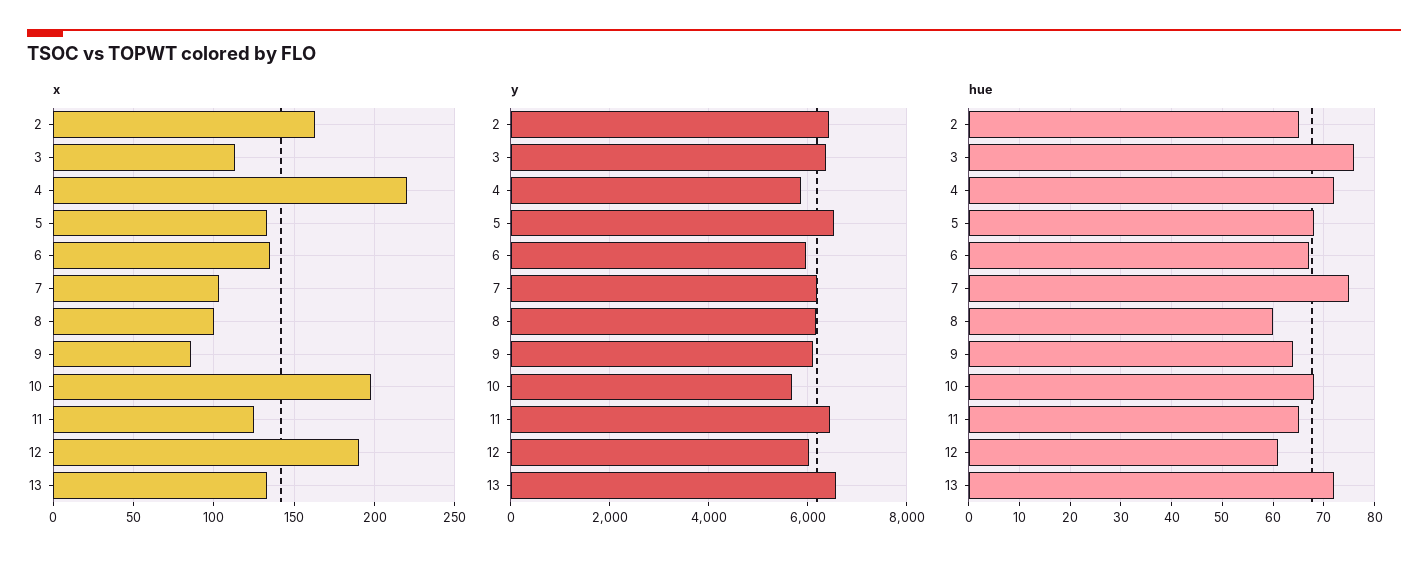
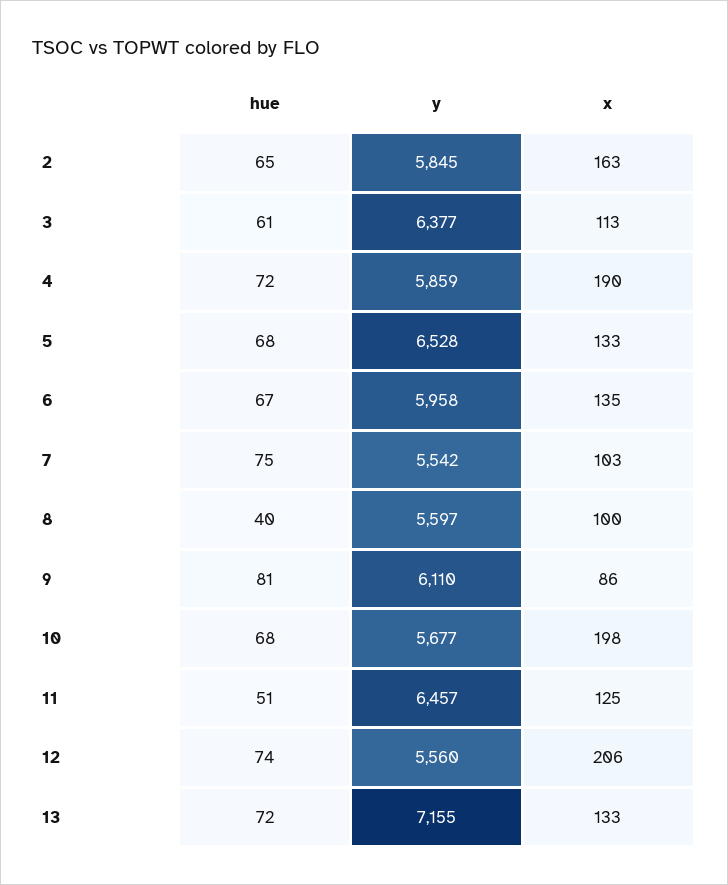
  {
    "x": {
      "2": 163,
      "3": 113,
-     "4": 220,
+     "4": 190,
      "5": 133,
      "6": 135,
      "7": 103,
      "8": 100,
      "9": 86,
      "10": 198,
      "11": 125,
-     "12": 190,
+     "12": 206,
      "13": 133
    },
    "y": {
-     "2": 6400,
+     "2": 5845,
      "3": 6377,
      "4": 5859,
      "5": 6528,
      "6": 5958,
-     "7": 6200,
+     "7": 5542,
-     "8": 6200,
+     "8": 5597,
      "9": 6110,
      "10": 5677,
      "11": 6457,
-     "12": 6000,
+     "12": 5560,
-     "13": 6600
+     "13": 7155
    },
    "hue": {
      "2": 65,
-     "3": 75,
+     "3": 61,
      "4": 72,
      "5": 68,
      "6": 67,
      "7": 75,
-     "8": 60,
+     "8": 40,
-     "9": 65,
+     "9": 81,
      "10": 68,
-     "11": 65,
+     "11": 51,
-     "12": 60,
+     "12": 74,
      "13": 72
    }
  }

